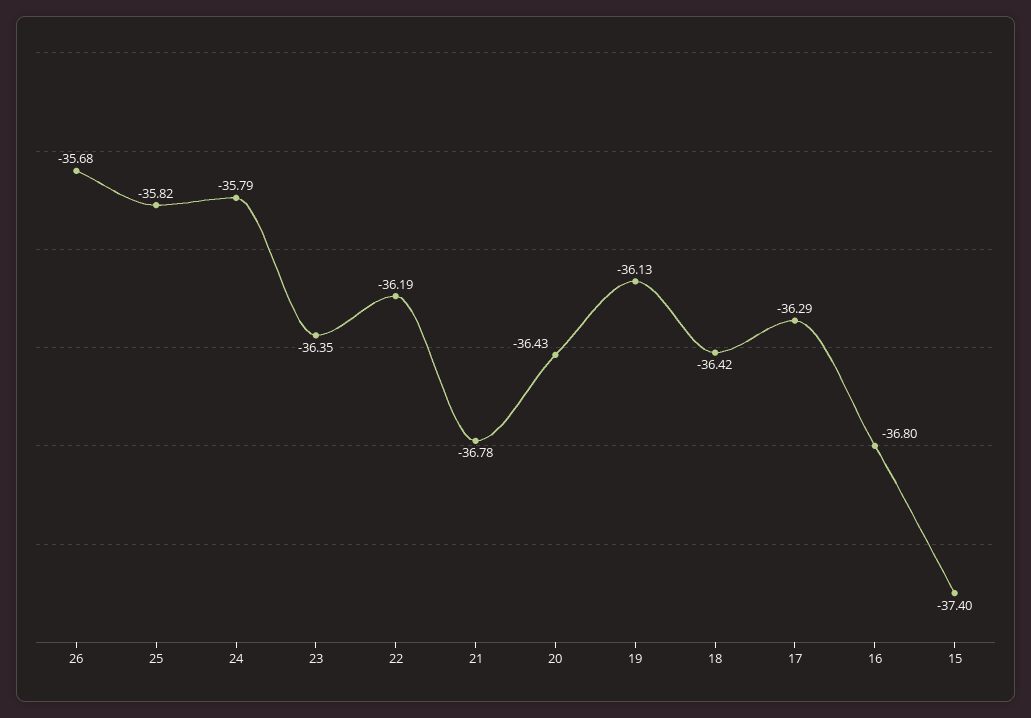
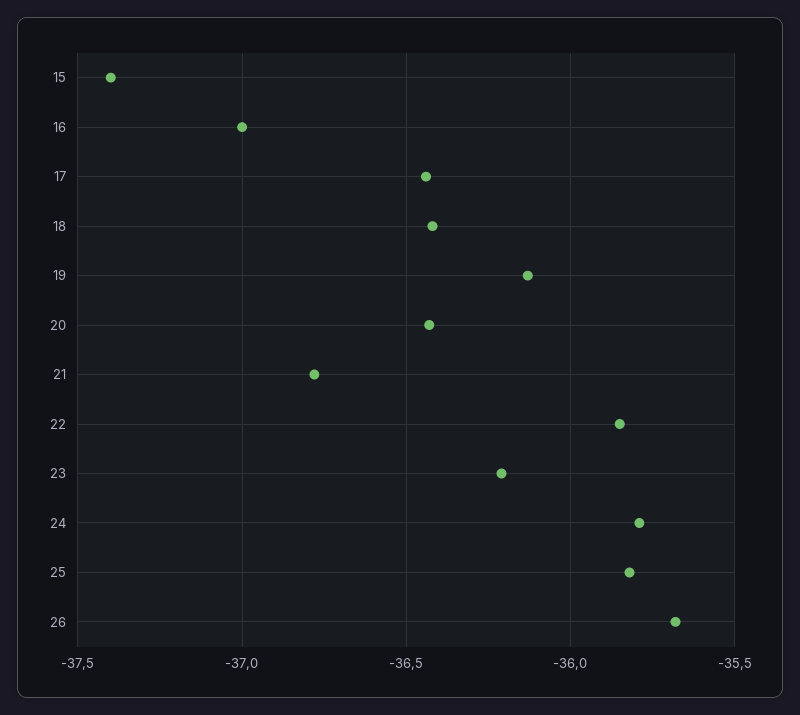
  {
    "26": -35.68,
    "25": -35.82,
    "24": -35.79,
-   "23": -36.35,
+   "23": -36.2,
-   "22": -36.19,
+   "22": -35.85,
    "21": -36.78,
    "20": -36.43,
    "19": -36.13,
    "18": -36.42,
-   "17": -36.29,
+   "17": -36.45,
-   "16": -36.8,
+   "16": -37,
    "15": -37.4
  }

